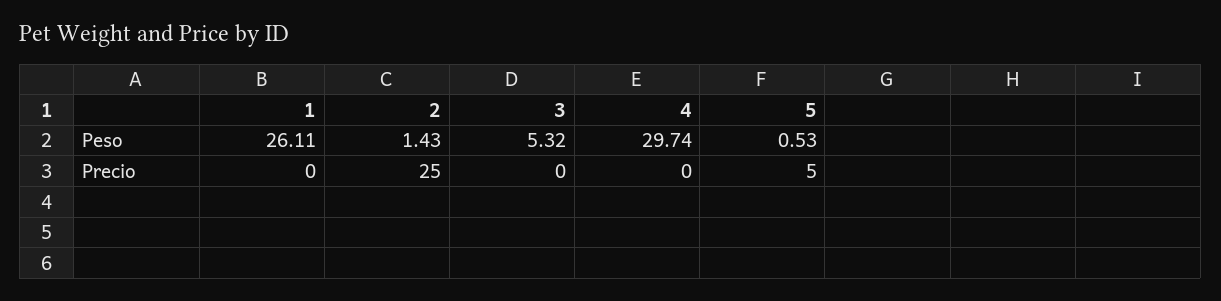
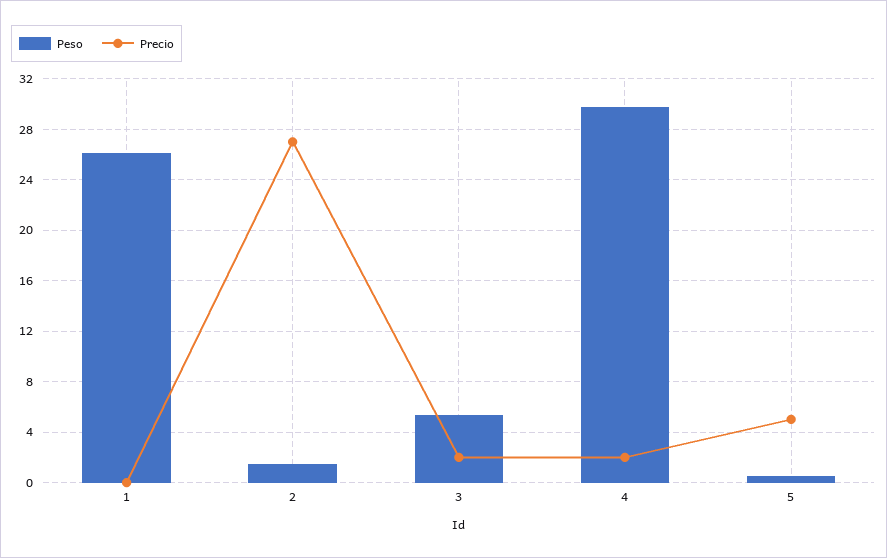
  {
    "Peso": {
      "1": 26.11,
      "2": 1.43,
      "3": 5.32,
      "4": 29.74,
      "5": 0.53
    },
    "Precio": {
      "1": 0,
-     "2": 25,
+     "2": 27,
-     "3": 0,
+     "3": 2,
-     "4": 0,
+     "4": 2,
      "5": 5
    }
  }

